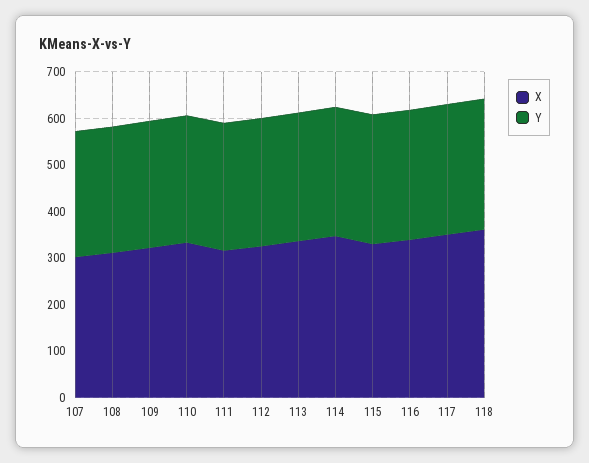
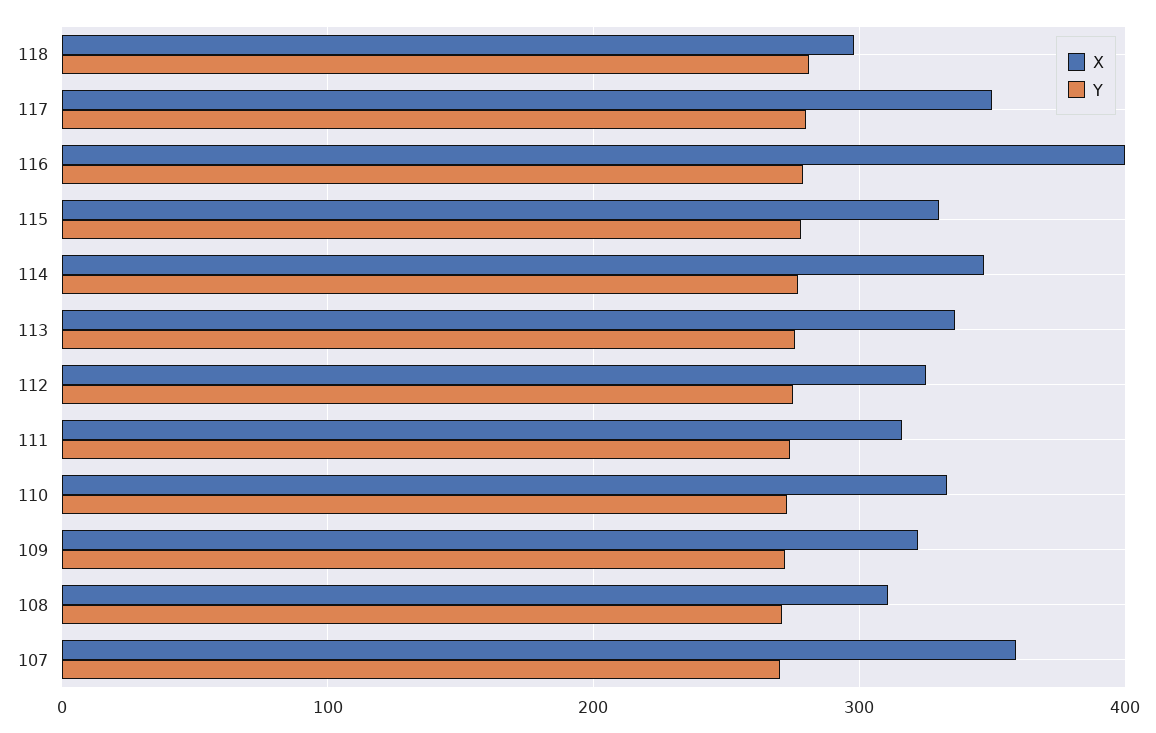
  {
    "X": {
-     "107": 300,
+     "107": 360,
      "108": 310,
      "109": 320,
      "110": 330,
      "111": 320,
      "112": 330,
      "113": 340,
      "114": 350,
      "115": 330,
-     "116": 340,
+     "116": 400,
      "117": 350,
-     "118": 360
+     "118": 300
    },
    "Y": {
      "107": 270,
      "108": 270,
      "109": 270,
      "110": 270,
      "111": 270,
      "112": 280,
      "113": 280,
      "114": 280,
      "115": 280,
      "116": 280,
      "117": 280,
      "118": 280
    }
  }

